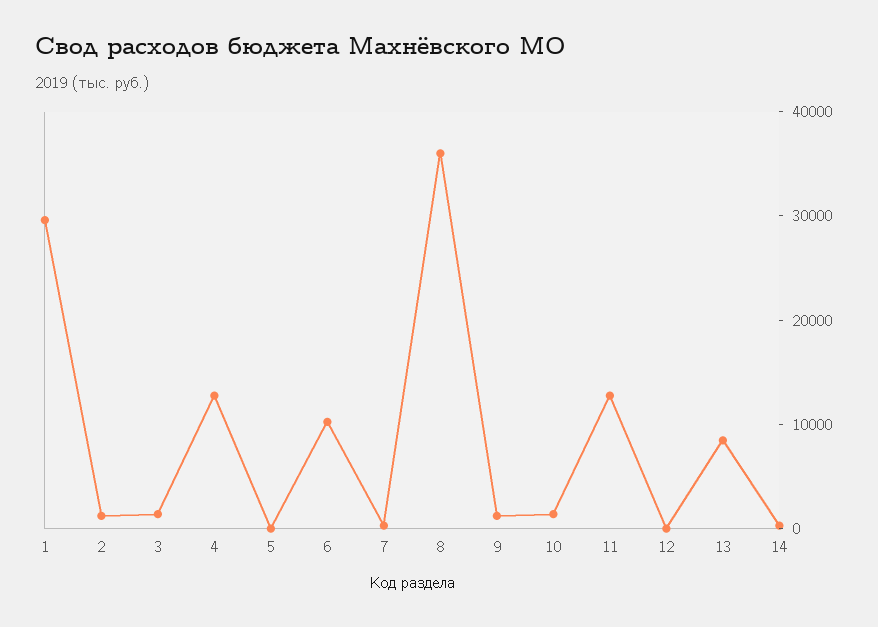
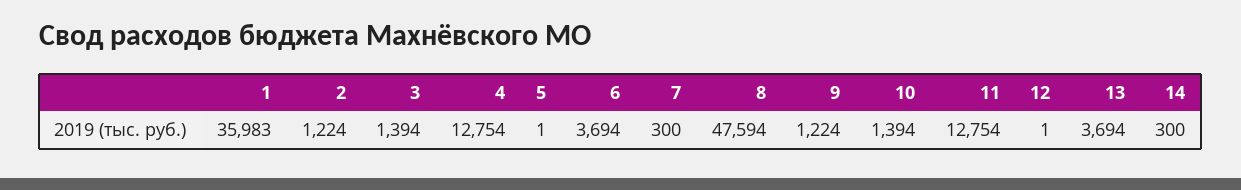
  {
-   "1": 30000,
+   "1": 35983,
    "2": 1224,
    "3": 1394,
    "4": 12754,
    "5": 1,
-   "6": 10000,
+   "6": 3694,
    "7": 300,
-   "8": 36000,
+   "8": 47594,
    "9": 1224,
    "10": 1394,
    "11": 12754,
    "12": 1,
-   "13": 8000,
+   "13": 3694,
    "14": 300
  }

